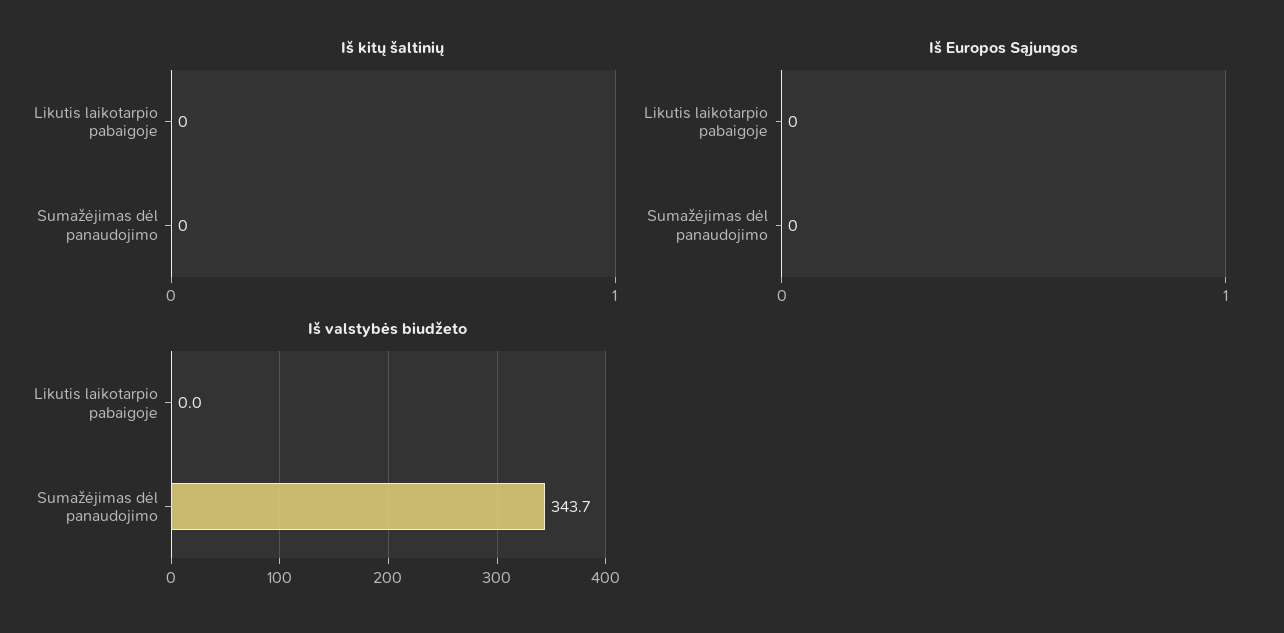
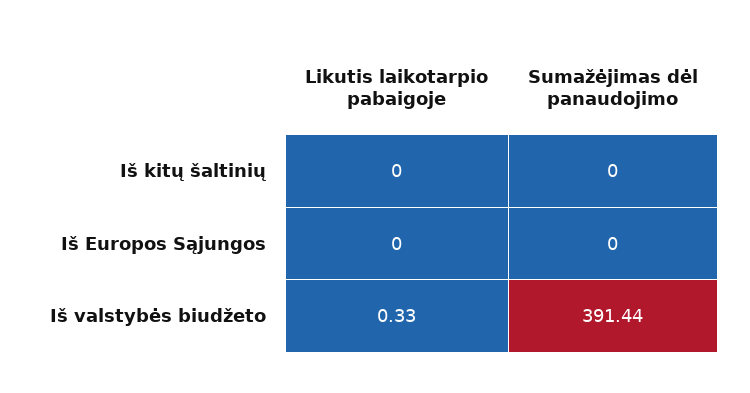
  {
    "Iš kitų šaltinių": {
      "Likutis laikotarpio pabaigoje": 0,
      "Sumažėjimas dėl panaudojimo": 0
    },
    "Iš Europos Sąjungos": {
      "Likutis laikotarpio pabaigoje": 0,
      "Sumažėjimas dėl panaudojimo": 0
    },
    "Iš valstybės biudžeto": {
-     "Likutis laikotarpio pabaigoje": 0,
+     "Likutis laikotarpio pabaigoje": 0.33,
-     "Sumažėjimas dėl panaudojimo": 343.7
+     "Sumažėjimas dėl panaudojimo": 391.44
    }
  }

